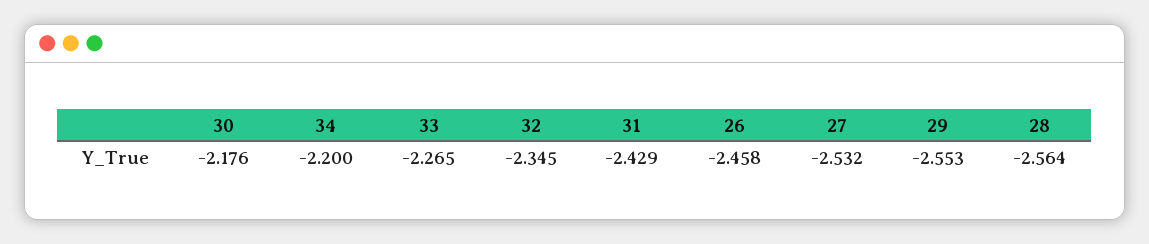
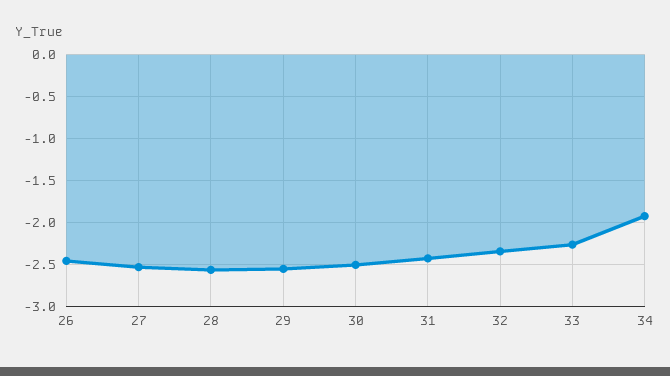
  {
-   "30": -2.176,
+   "30": -2.5,
-   "34": -2.2,
+   "34": -1.9,
    "33": -2.265,
    "32": -2.345,
    "31": -2.429,
    "26": -2.458,
    "27": -2.532,
    "29": -2.553,
    "28": -2.564
  }

